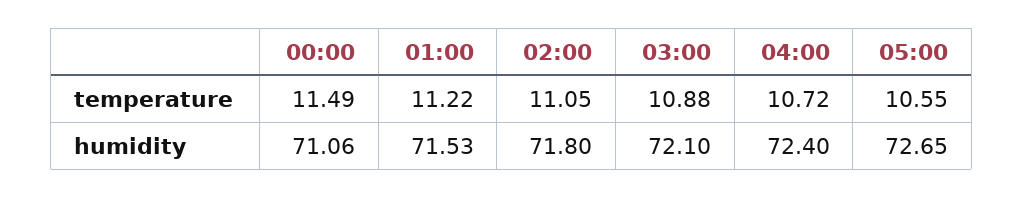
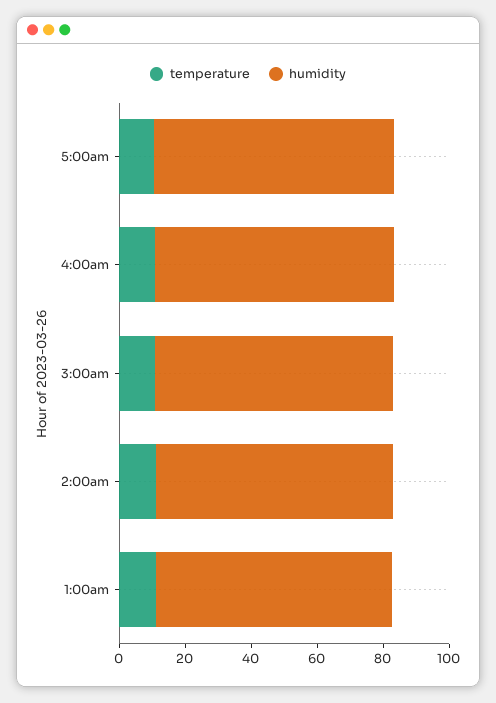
  {
    "temperature": {
-     "00:00": 11.49,
      "01:00": 11.22,
      "02:00": 11.05,
      "03:00": 10.88,
      "04:00": 10.72,
      "05:00": 10.55
    },
    "humidity": {
-     "00:00": 71.06,
      "01:00": 71.53,
      "02:00": 71.8,
      "03:00": 72.1,
      "04:00": 72.4,
      "05:00": 72.65
    }
  }

